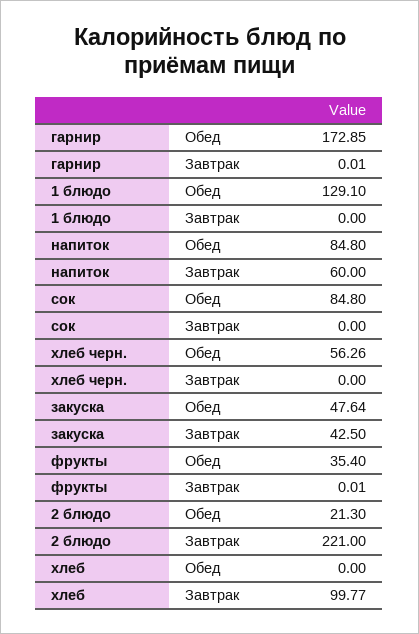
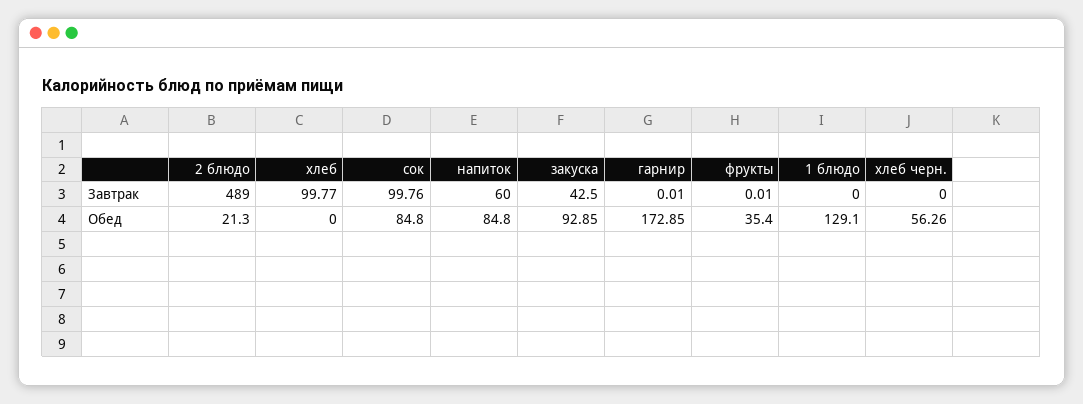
  {
    "гарнир": {
      "Обед": 172.85,
      "Завтрак": 0.01
    },
    "1 блюдо": {
      "Обед": 129.1,
      "Завтрак": 0
    },
    "напиток": {
      "Обед": 84.8,
      "Завтрак": 60
    },
    "сок": {
      "Обед": 84.8,
-     "Завтрак": 0
+     "Завтрак": 99.76
    },
    "хлеб черн.": {
      "Обед": 56.26,
      "Завтрак": 0
    },
    "закуска": {
-     "Обед": 47.64,
+     "Обед": 92.85,
      "Завтрак": 42.5
    },
    "фрукты": {
      "Обед": 35.4,
      "Завтрак": 0.01
    },
    "2 блюдо": {
      "Обед": 21.3,
-     "Завтрак": 221
+     "Завтрак": 489
    },
    "хлеб": {
      "Обед": 0,
      "Завтрак": 99.77
    }
  }

